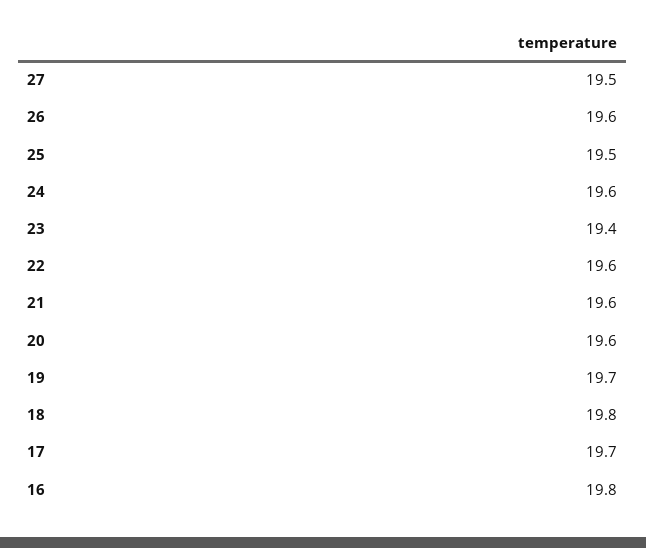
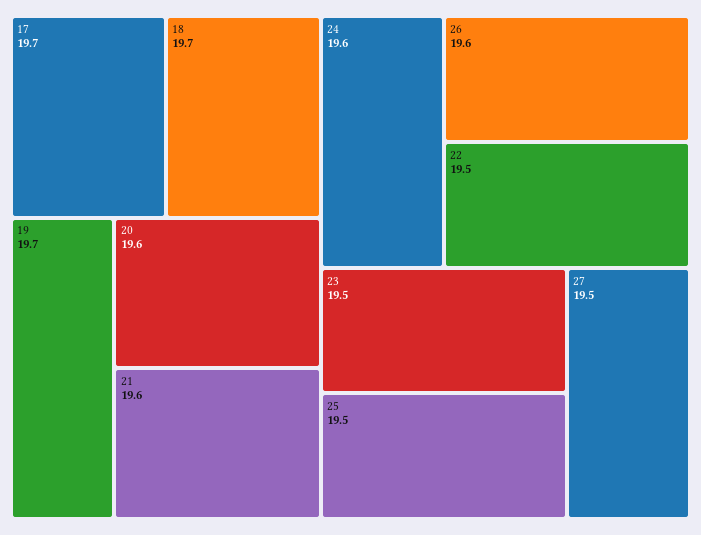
  {
    "27": 19.5,
    "26": 19.6,
    "25": 19.5,
    "24": 19.6,
-   "23": 19.4,
+   "23": 19.5,
-   "22": 19.6,
+   "22": 19.5,
    "21": 19.6,
    "20": 19.6,
    "19": 19.7,
-   "18": 19.8,
+   "18": 19.7,
-   "17": 19.7,
+   "17": 19.7
-   "16": 19.8
  }

